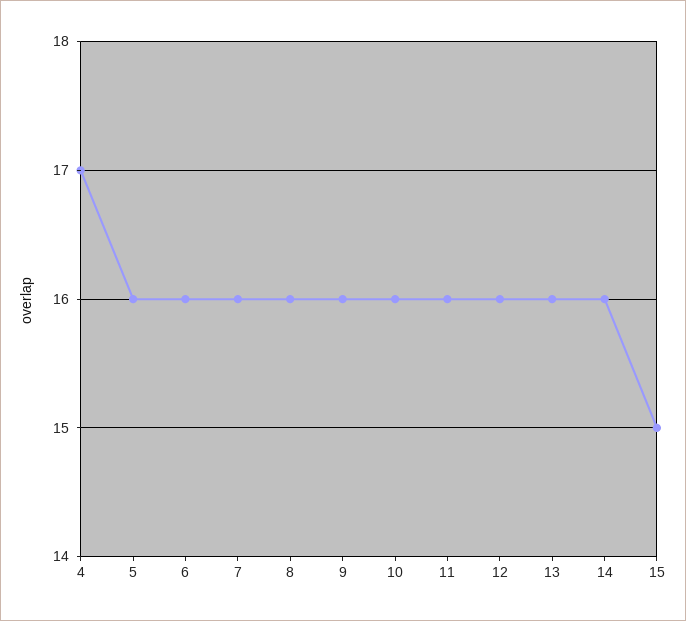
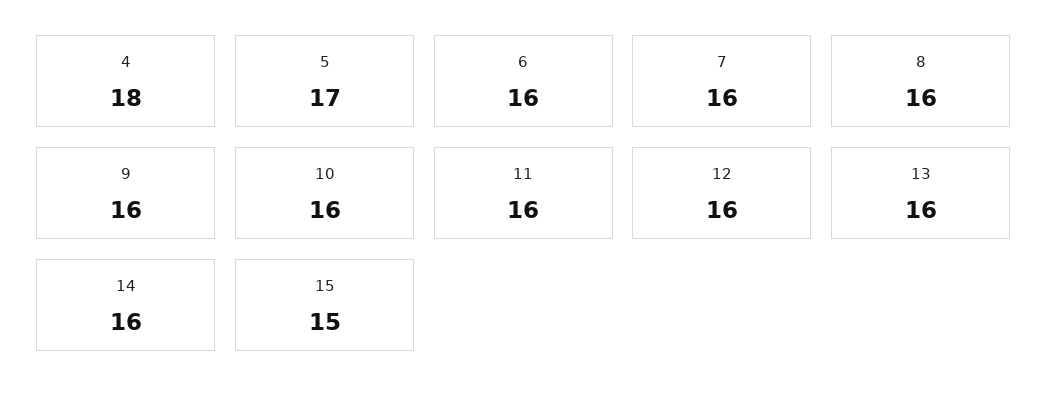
  {
-   "4": 17,
+   "4": 18,
-   "5": 16,
+   "5": 17,
    "6": 16,
    "7": 16,
    "8": 16,
    "9": 16,
    "10": 16,
    "11": 16,
    "12": 16,
    "13": 16,
    "14": 16,
    "15": 15
  }

